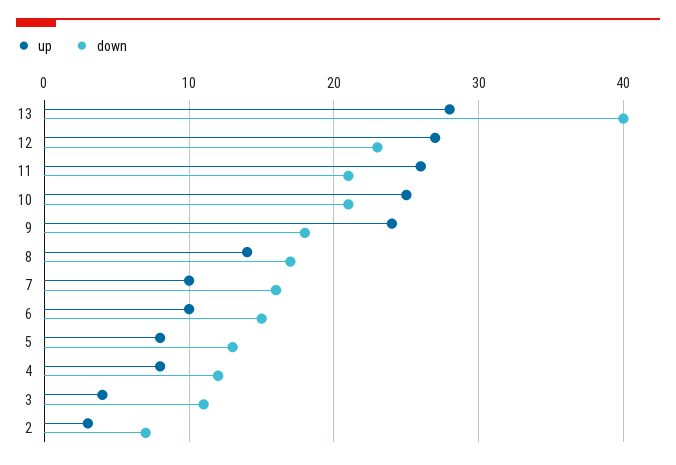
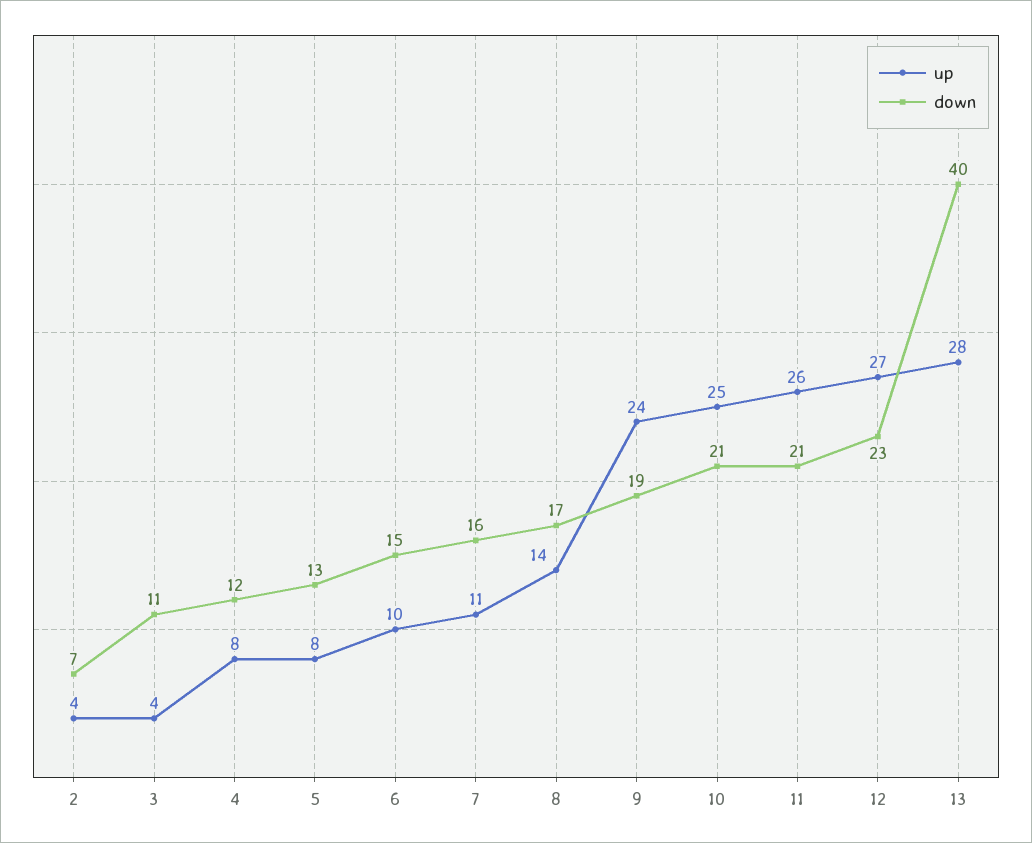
  {
    "up": {
      "13": 28,
      "12": 27,
      "11": 26,
      "10": 25,
      "9": 24,
      "8": 14,
-     "7": 10,
+     "7": 11,
      "6": 10,
      "5": 8,
      "4": 8,
      "3": 4,
-     "2": 3
+     "2": 4
    },
    "down": {
      "13": 40,
      "12": 23,
      "11": 21,
      "10": 21,
-     "9": 18,
+     "9": 19,
      "8": 17,
      "7": 16,
      "6": 15,
      "5": 13,
      "4": 12,
      "3": 11,
      "2": 7
    }
  }

